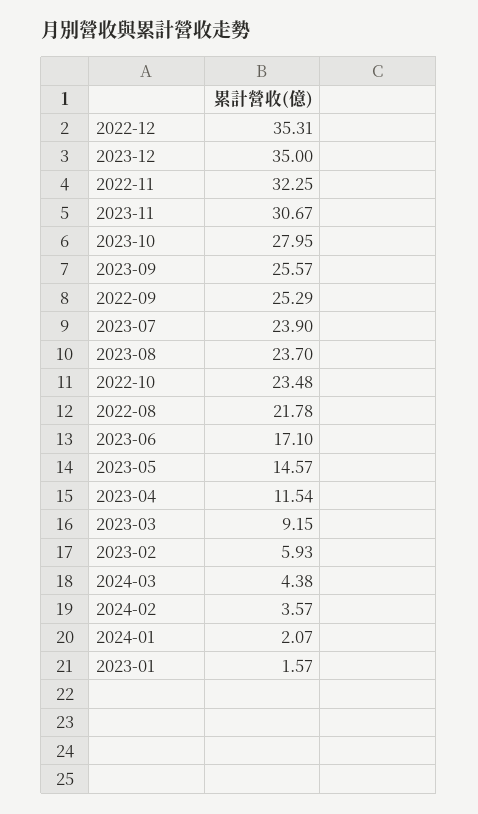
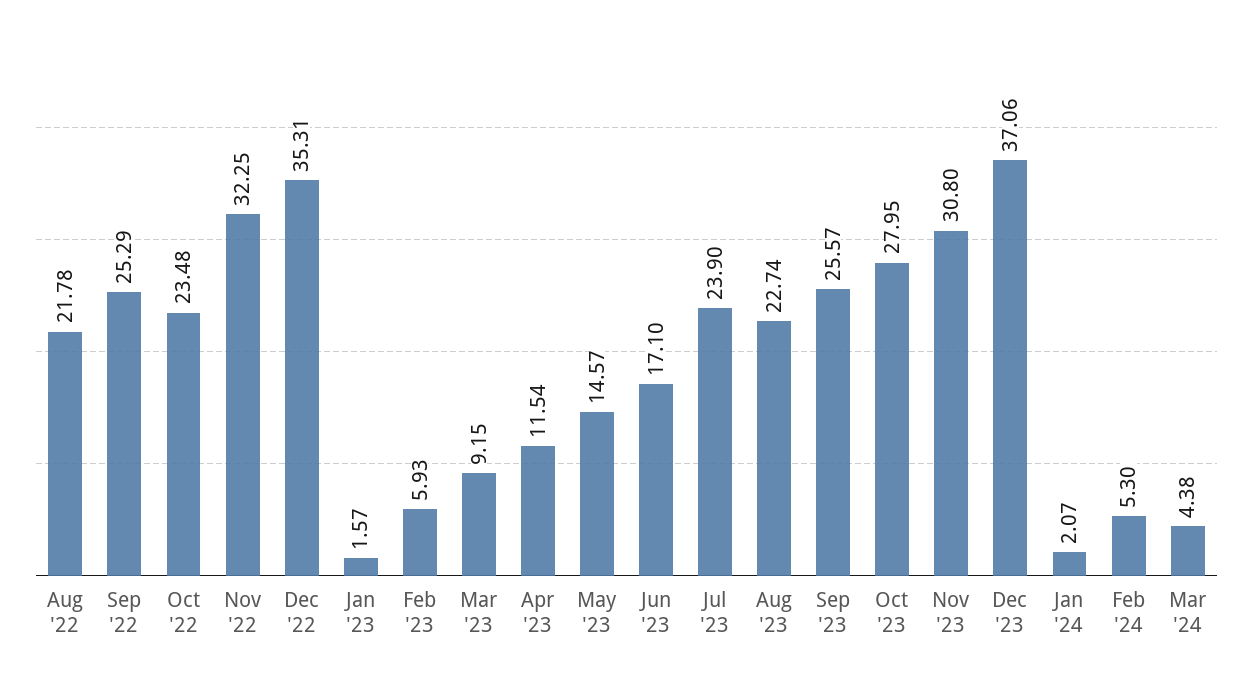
  {
    "2022-12": 35.31,
-   "2023-12": 35,
+   "2023-12": 37.06,
    "2022-11": 32.25,
-   "2023-11": 30.67,
+   "2023-11": 30.8,
    "2023-10": 27.95,
    "2023-09": 25.57,
    "2022-09": 25.29,
    "2023-07": 23.9,
-   "2023-08": 23.7,
+   "2023-08": 22.74,
    "2022-10": 23.48,
    "2022-08": 21.78,
    "2023-06": 17.1,
    "2023-05": 14.57,
    "2023-04": 11.54,
    "2023-03": 9.15,
    "2023-02": 5.93,
    "2024-03": 4.38,
-   "2024-02": 3.57,
+   "2024-02": 5.3,
    "2024-01": 2.07,
    "2023-01": 1.57
  }

